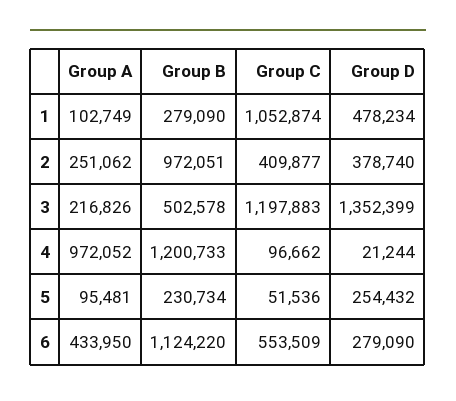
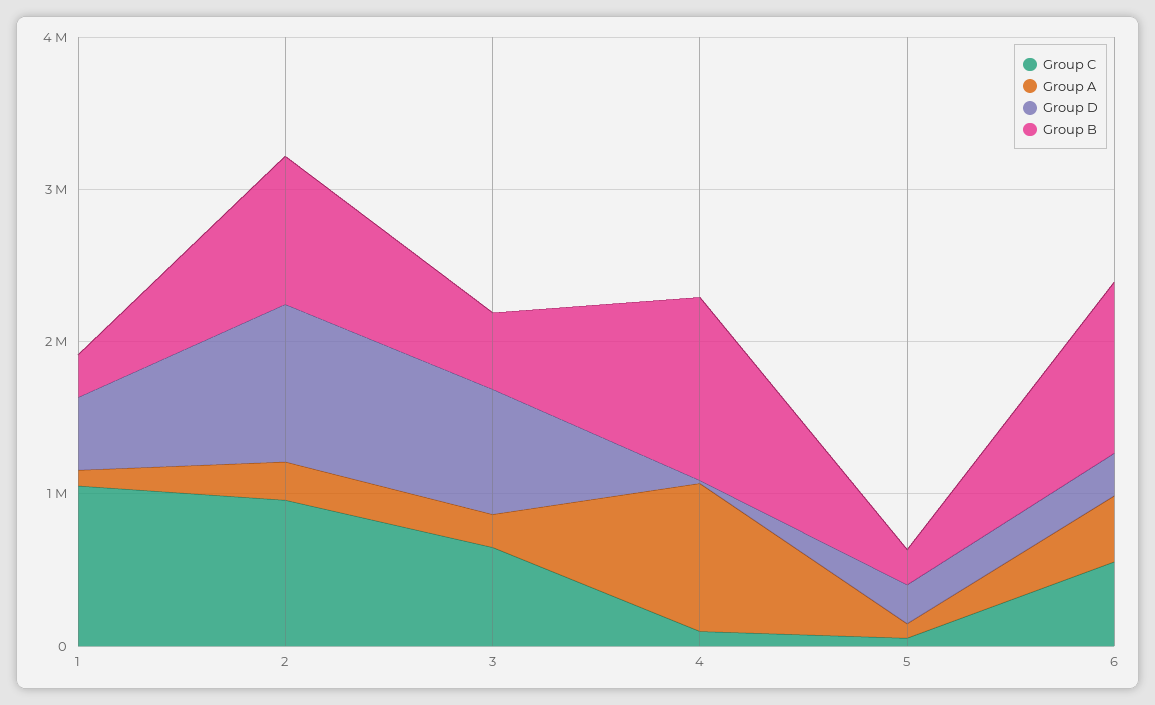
  {
    "Group A": {
      "1": 102749,
      "2": 251062,
      "3": 216826,
      "4": 972052,
      "5": 95481,
      "6": 433950
    },
    "Group B": {
      "1": 279090,
      "2": 972051,
      "3": 502578,
      "4": 1200733,
      "5": 230734,
      "6": 1124220
    },
    "Group C": {
      "1": 1052874,
-     "2": 409877,
+     "2": 1000000,
-     "3": 1197883,
+     "3": 600000,
      "4": 96662,
      "5": 51536,
      "6": 553509
    },
    "Group D": {
      "1": 478234,
-     "2": 378740,
+     "2": 1000000,
-     "3": 1352399,
+     "3": 800000,
      "4": 21244,
      "5": 254432,
      "6": 279090
    }
  }

